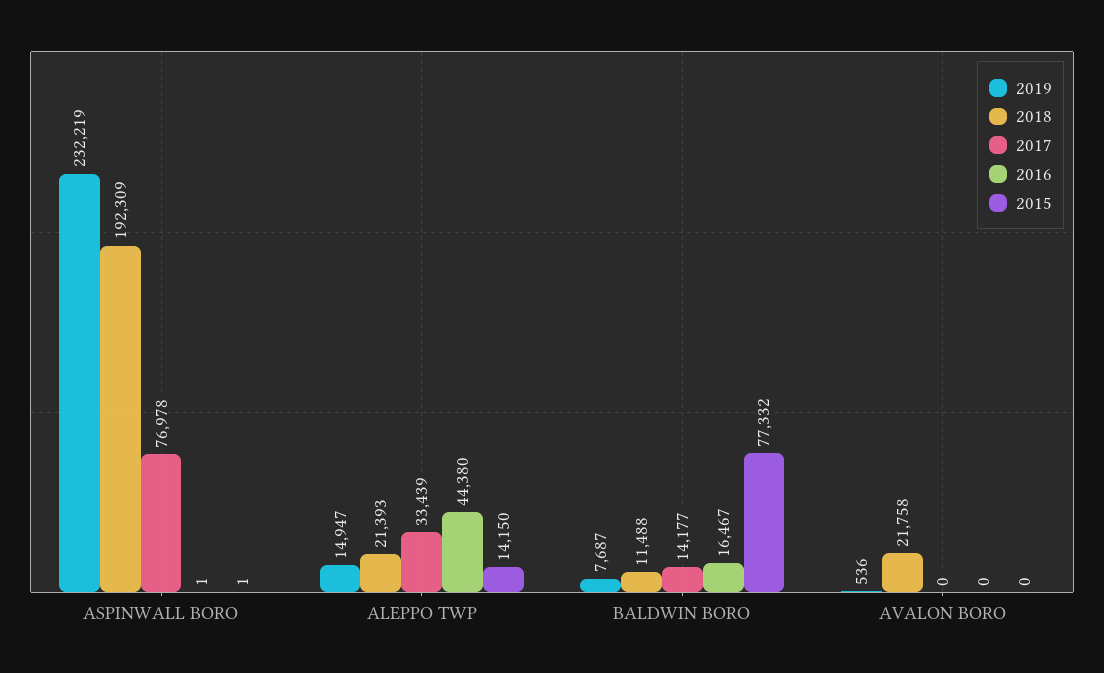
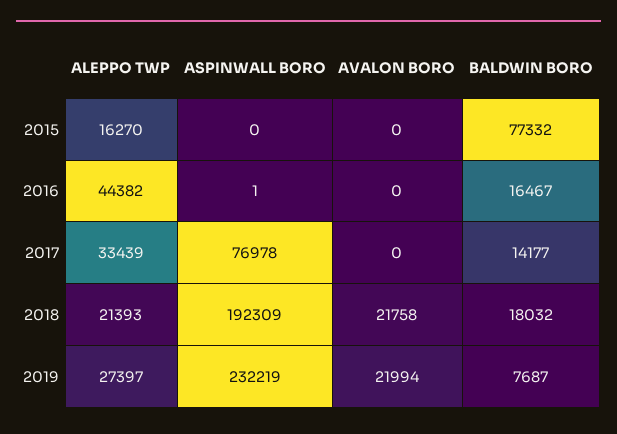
  {
    "2019": {
      "ASPINWALL BORO": 232219,
-     "ALEPPO TWP": 14947,
+     "ALEPPO TWP": 27397,
      "BALDWIN BORO": 7687,
-     "AVALON BORO": 536
+     "AVALON BORO": 21994
    },
    "2018": {
      "ASPINWALL BORO": 192309,
      "ALEPPO TWP": 21393,
-     "BALDWIN BORO": 11488,
+     "BALDWIN BORO": 18032,
      "AVALON BORO": 21758
    },
    "2017": {
      "ASPINWALL BORO": 76978,
      "ALEPPO TWP": 33439,
      "BALDWIN BORO": 14177,
      "AVALON BORO": 0
    },
    "2016": {
      "ASPINWALL BORO": 1,
-     "ALEPPO TWP": 44380,
+     "ALEPPO TWP": 44382,
      "BALDWIN BORO": 16467,
      "AVALON BORO": 0
    },
    "2015": {
-     "ASPINWALL BORO": 1,
+     "ASPINWALL BORO": 0,
-     "ALEPPO TWP": 14150,
+     "ALEPPO TWP": 16270,
      "BALDWIN BORO": 77332,
      "AVALON BORO": 0
    }
  }

